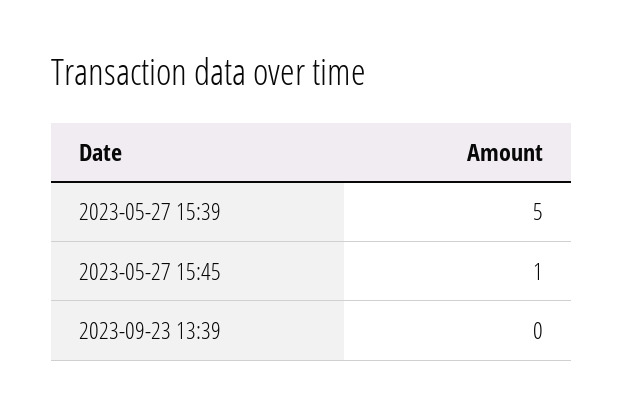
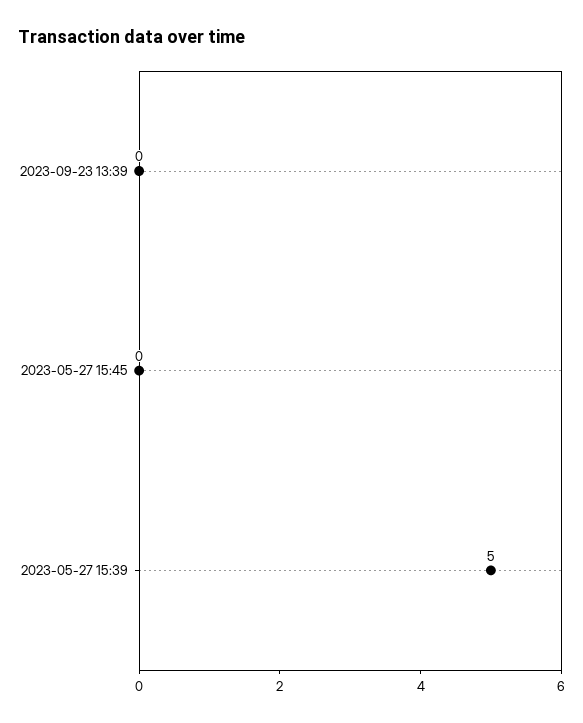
  {
    "2023-05-27 15:39": 5,
-   "2023-05-27 15:45": 1,
+   "2023-05-27 15:45": 0,
    "2023-09-23 13:39": 0
  }

